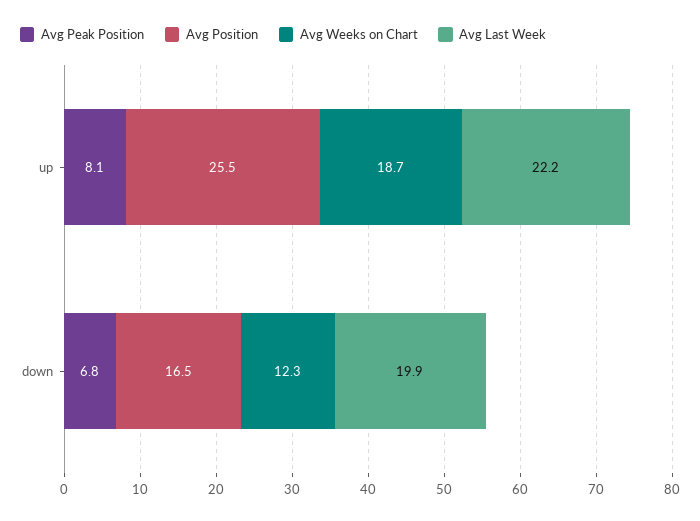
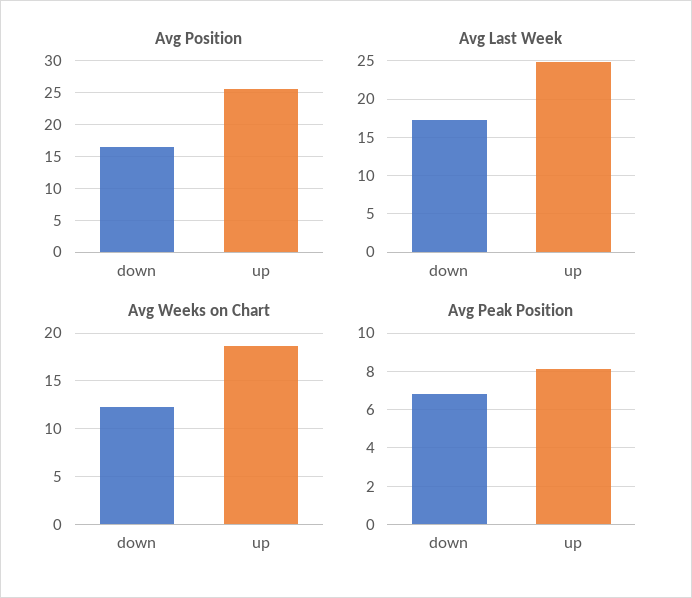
  {
    "Avg Peak Position": {
      "up": 8.1,
      "down": 6.8
    },
    "Avg Position": {
      "up": 25.5,
      "down": 16.5
    },
    "Avg Weeks on Chart": {
      "up": 18.7,
      "down": 12.3
    },
    "Avg Last Week": {
-     "up": 22.2,
+     "up": 25,
-     "down": 19.9
+     "down": 17
    }
  }

